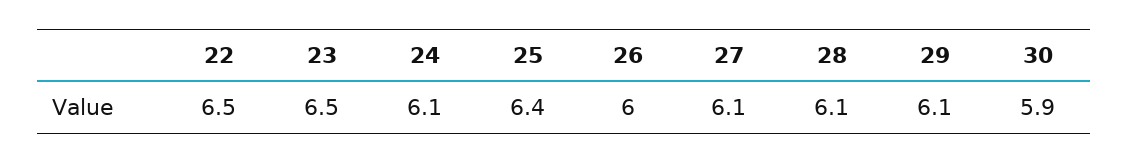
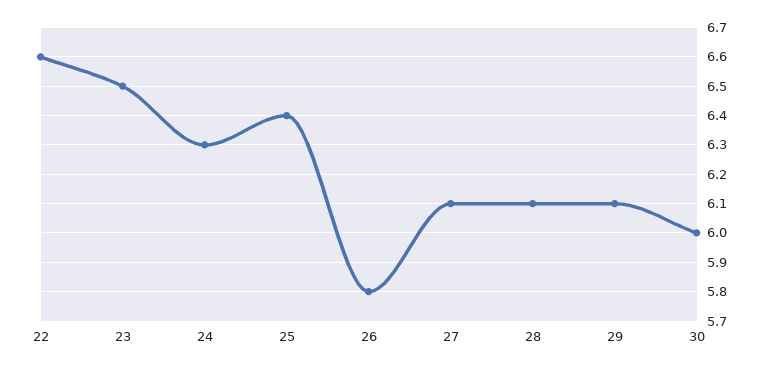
  {
-   "22": 6.5,
+   "22": 6.6,
    "23": 6.5,
-   "24": 6.1,
+   "24": 6.3,
    "25": 6.4,
-   "26": 6,
+   "26": 5.8,
    "27": 6.1,
    "28": 6.1,
    "29": 6.1,
-   "30": 5.9
+   "30": 6
  }

